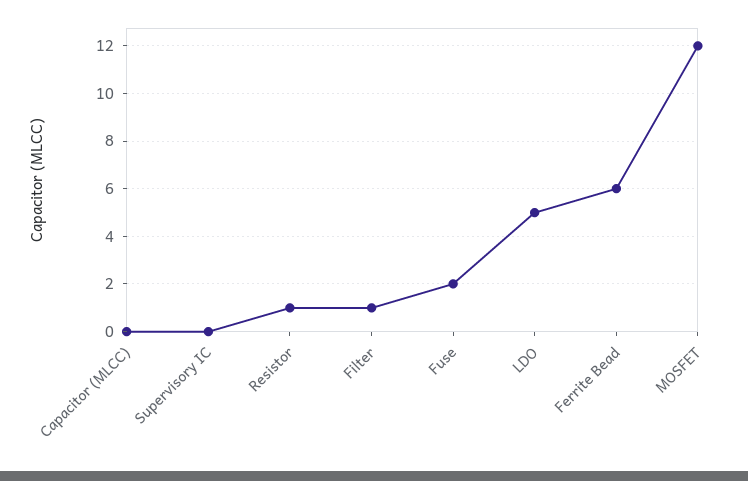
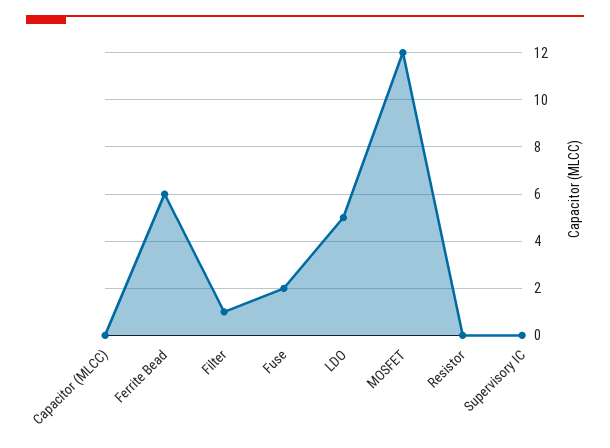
  {
    "Capacitor (MLCC)": 0,
    "Supervisory IC": 0,
-   "Resistor": 1,
+   "Resistor": 0,
    "Filter": 1,
    "Fuse": 2,
    "LDO": 5,
    "Ferrite Bead": 6,
    "MOSFET": 12
  }

